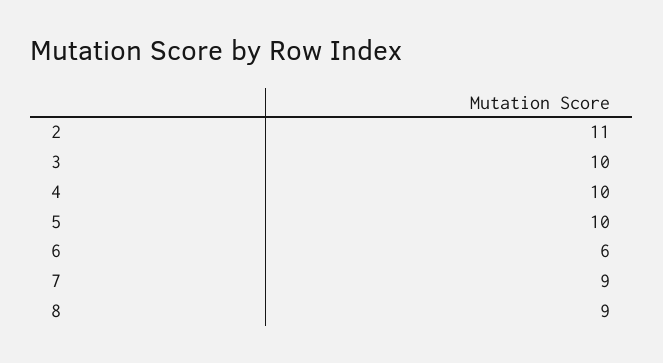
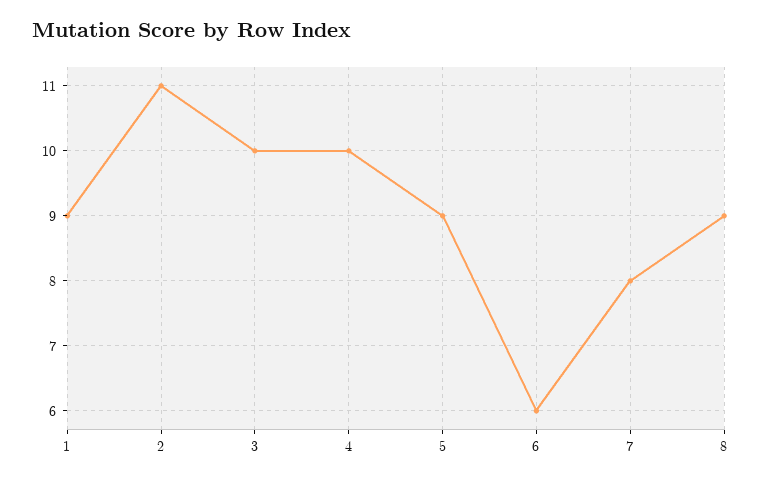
  {
    "2": 11,
    "3": 10,
    "4": 10,
-   "5": 10,
+   "5": 9,
    "6": 6,
-   "7": 9,
+   "7": 8,
-   "8": 9
+   "8": 9,
+   "1": 9
  }

